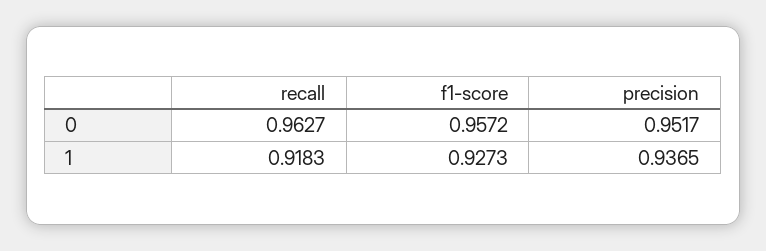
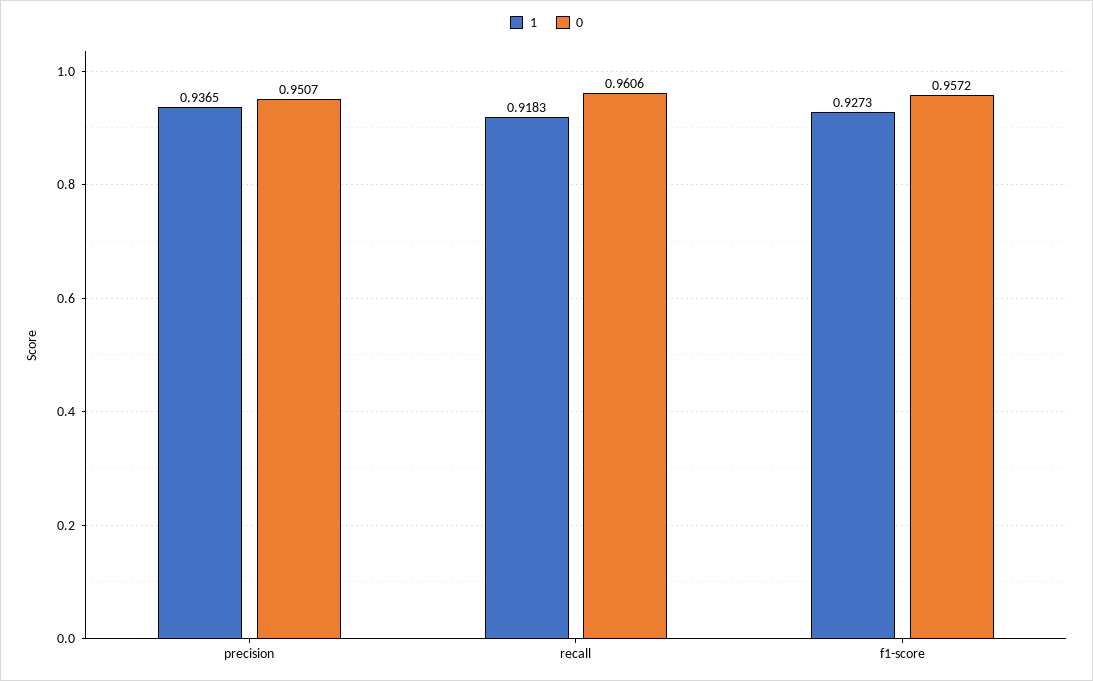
  {
    "0": {
-     "recall": 0.9627,
+     "recall": 0.9606,
      "f1-score": 0.9572,
-     "precision": 0.9517
+     "precision": 0.9507
    },
    "1": {
      "recall": 0.9183,
      "f1-score": 0.9273,
      "precision": 0.9365
    }
  }

